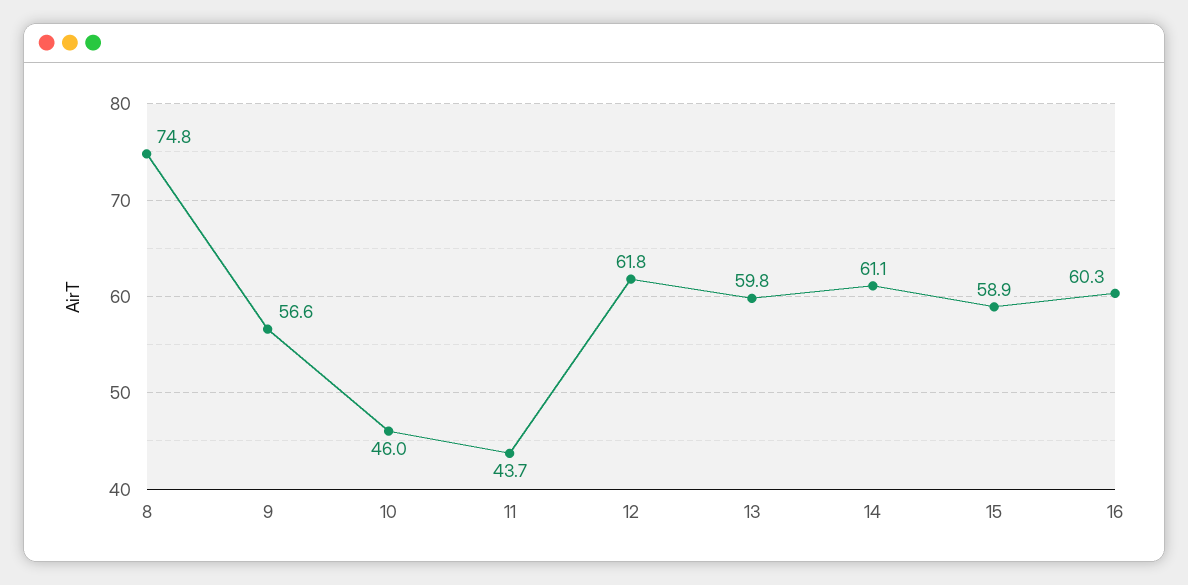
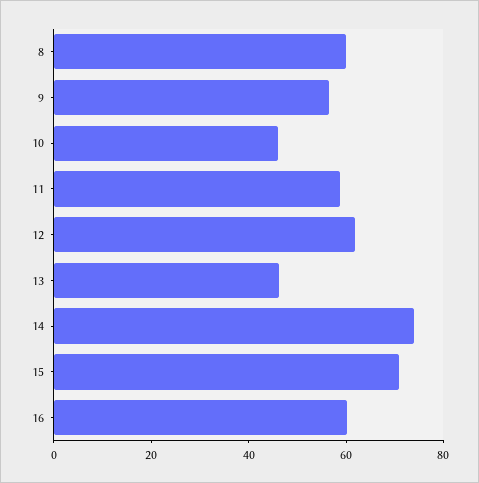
  {
-   "8": 74.8,
+   "8": 60,
    "9": 56.6,
    "10": 46,
-   "11": 43.7,
+   "11": 60,
    "12": 61.8,
-   "13": 59.8,
+   "13": 45,
-   "14": 61.1,
+   "14": 75,
-   "15": 58.9,
+   "15": 70,
    "16": 60.3
  }

